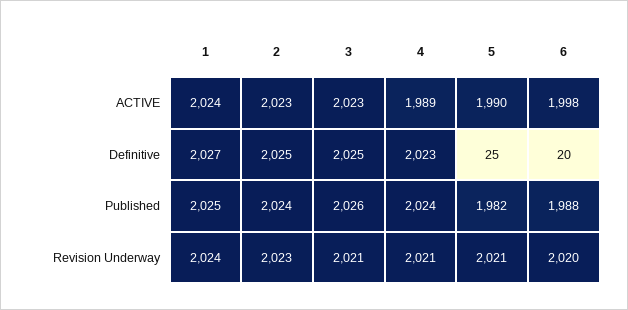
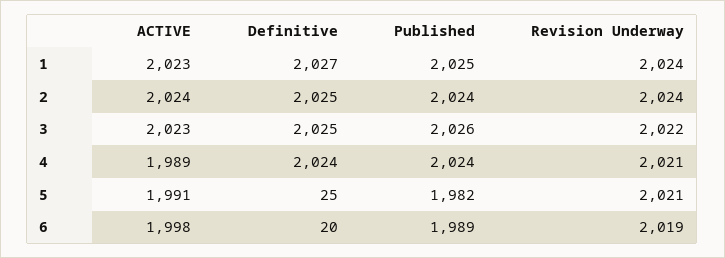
  {
    "1": {
-     "ACTIVE": 2024,
+     "ACTIVE": 2023,
      "Definitive": 2027,
      "Published": 2025,
      "Revision Underway": 2024
    },
    "2": {
-     "ACTIVE": 2023,
+     "ACTIVE": 2024,
      "Definitive": 2025,
      "Published": 2024,
-     "Revision Underway": 2023
+     "Revision Underway": 2024
    },
    "3": {
      "ACTIVE": 2023,
      "Definitive": 2025,
      "Published": 2026,
-     "Revision Underway": 2021
+     "Revision Underway": 2022
    },
    "4": {
      "ACTIVE": 1989,
-     "Definitive": 2023,
+     "Definitive": 2024,
      "Published": 2024,
      "Revision Underway": 2021
    },
    "5": {
-     "ACTIVE": 1990,
+     "ACTIVE": 1991,
      "Definitive": 25,
      "Published": 1982,
      "Revision Underway": 2021
    },
    "6": {
      "ACTIVE": 1998,
      "Definitive": 20,
-     "Published": 1988,
+     "Published": 1989,
-     "Revision Underway": 2020
+     "Revision Underway": 2019
    }
  }

